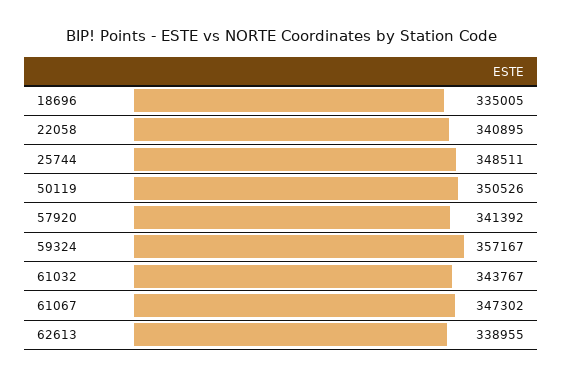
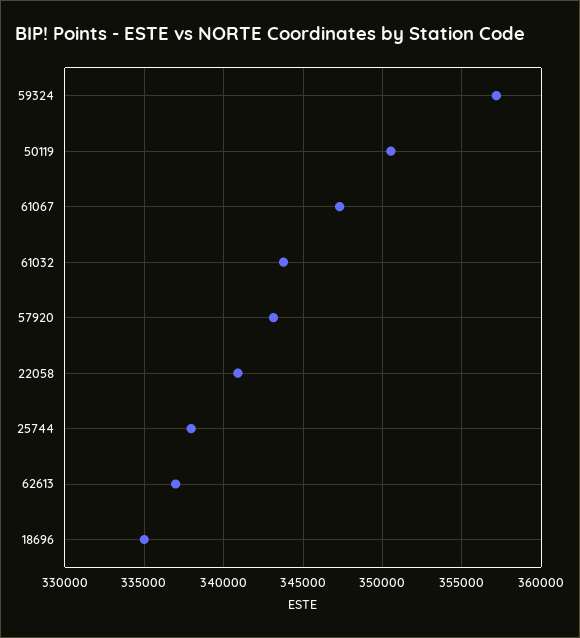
  {
    "18696": 335005,
    "22058": 340895,
-   "25744": 348511,
+   "25744": 338000,
    "50119": 350526,
-   "57920": 341392,
+   "57920": 343000,
    "59324": 357167,
    "61032": 343767,
    "61067": 347302,
-   "62613": 338955
+   "62613": 337000
  }

